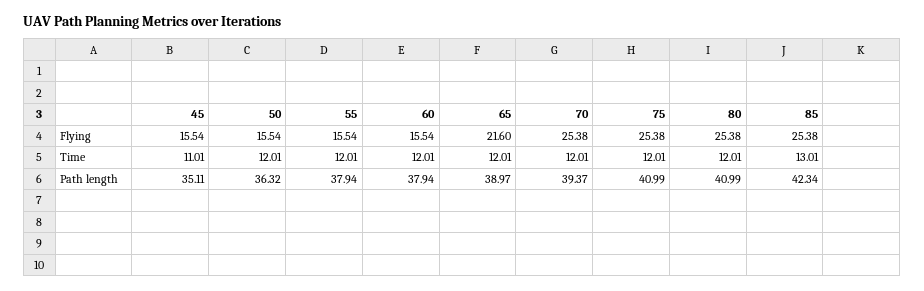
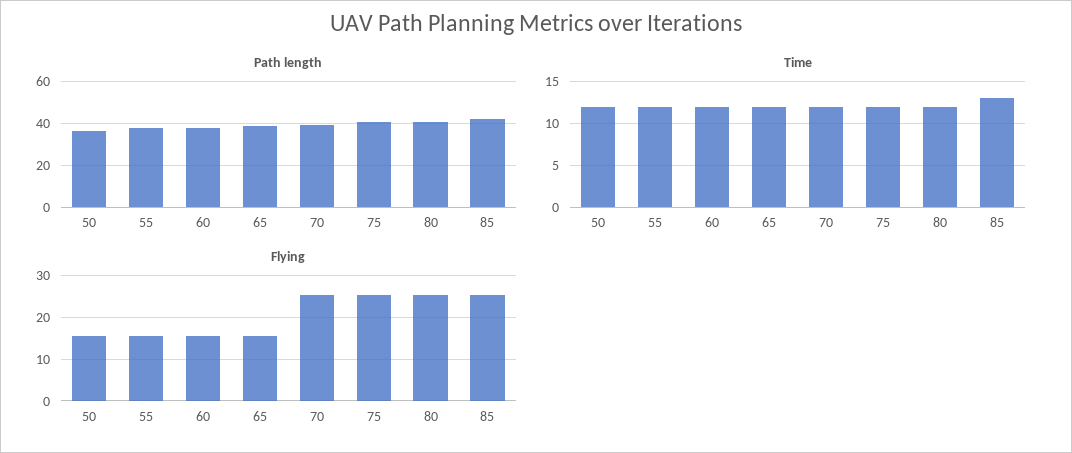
  {
    "Flying": {
-     "45": 15.54,
      "50": 15.54,
      "55": 15.54,
      "60": 15.54,
-     "65": 21.6,
+     "65": 16,
      "70": 25.38,
      "75": 25.38,
      "80": 25.38,
      "85": 25.38
    },
    "Time": {
-     "45": 11.01,
      "50": 12.01,
      "55": 12.01,
      "60": 12.01,
      "65": 12.01,
      "70": 12.01,
      "75": 12.01,
      "80": 12.01,
      "85": 13.01
    },
    "Path length": {
-     "45": 35.11,
      "50": 36.32,
      "55": 37.94,
      "60": 37.94,
      "65": 38.97,
      "70": 39.37,
      "75": 40.99,
      "80": 40.99,
      "85": 42.34
    }
  }

